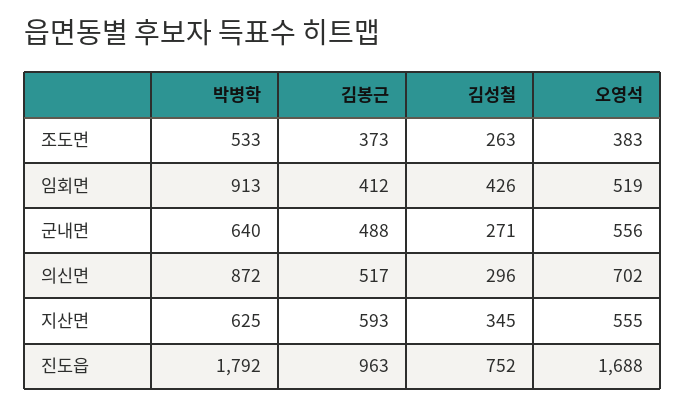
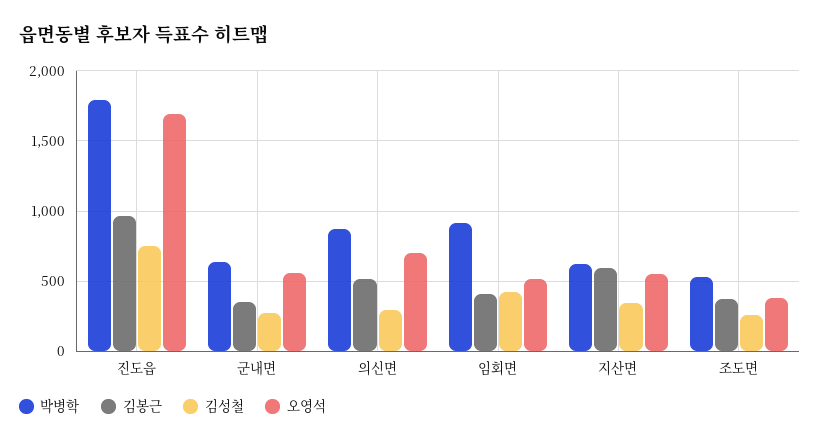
  {
    "박병학": {
      "조도면": 533,
      "임회면": 913,
      "군내면": 640,
      "의신면": 872,
      "지산면": 625,
      "진도읍": 1792
    },
    "김봉근": {
      "조도면": 373,
      "임회면": 412,
-     "군내면": 488,
+     "군내면": 350,
      "의신면": 517,
      "지산면": 593,
      "진도읍": 963
    },
    "김성철": {
      "조도면": 263,
      "임회면": 426,
      "군내면": 271,
      "의신면": 296,
      "지산면": 345,
      "진도읍": 752
    },
    "오영석": {
      "조도면": 383,
      "임회면": 519,
      "군내면": 556,
      "의신면": 702,
      "지산면": 555,
      "진도읍": 1688
    }
  }

